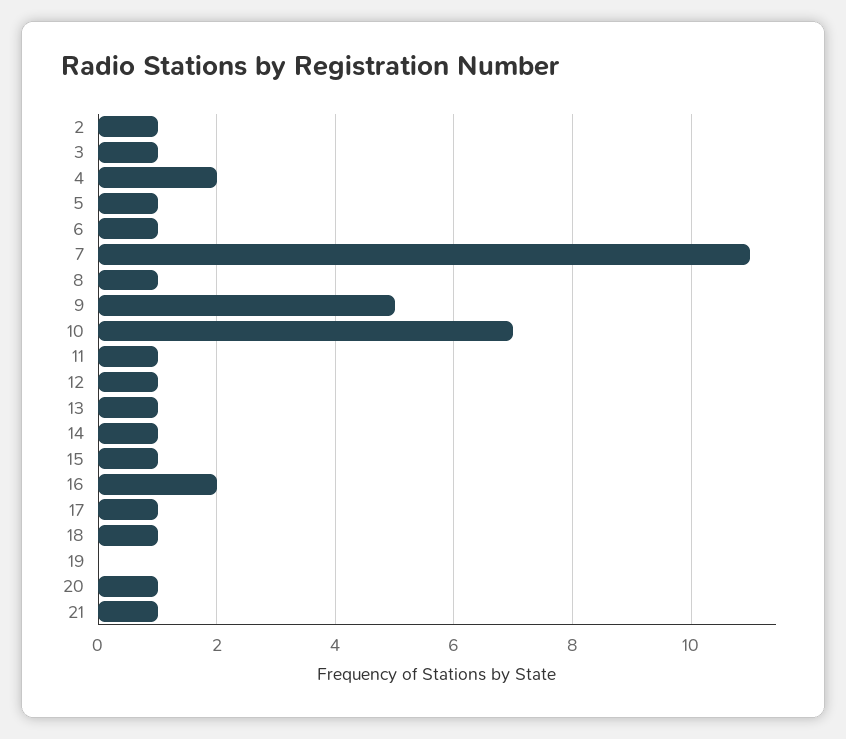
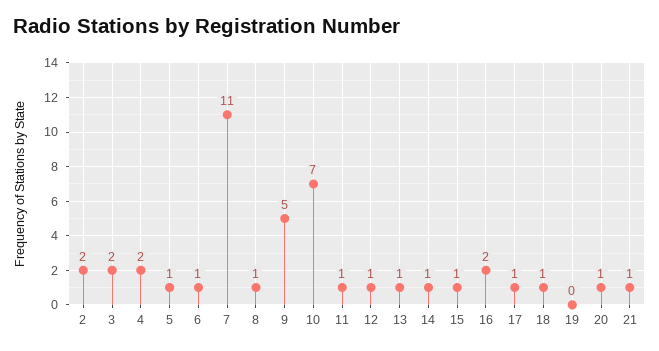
  {
-   "2": 1,
+   "2": 2,
-   "3": 1,
+   "3": 2,
    "4": 2,
    "5": 1,
    "6": 1,
    "7": 11,
    "8": 1,
    "9": 5,
    "10": 7,
    "11": 1,
    "12": 1,
    "13": 1,
    "14": 1,
    "15": 1,
    "16": 2,
    "17": 1,
    "18": 1,
    "19": 0,
    "20": 1,
    "21": 1
  }

